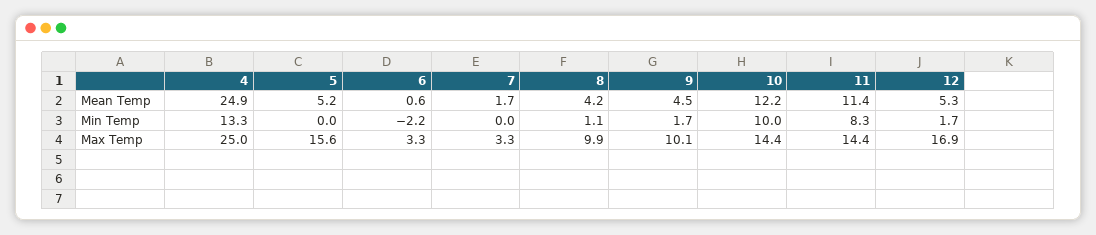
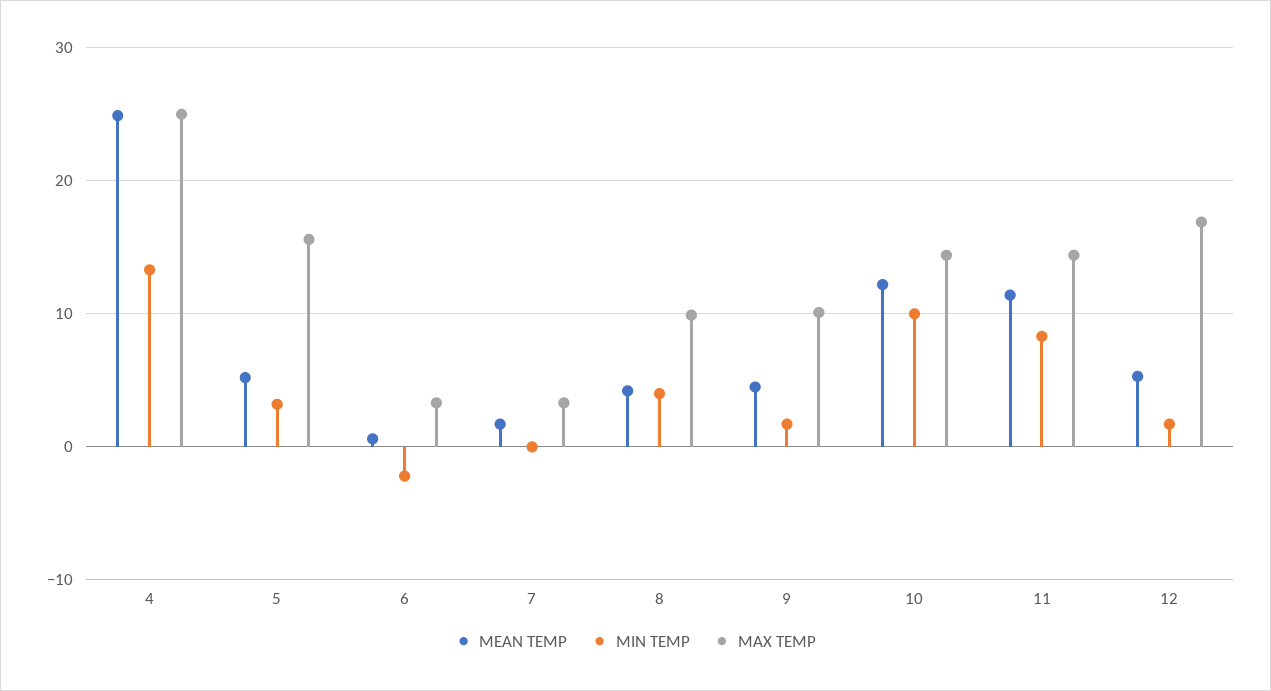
  {
    "Mean Temp": {
      "4": 24.9,
      "5": 5.2,
      "6": 0.6,
      "7": 1.7,
      "8": 4.2,
      "9": 4.5,
      "10": 12.2,
      "11": 11.4,
      "12": 5.3
    },
    "Min Temp": {
      "4": 13.3,
-     "5": 0,
+     "5": 3,
      "6": -2.2,
      "7": 0,
-     "8": 1.1,
+     "8": 4,
      "9": 1.7,
      "10": 10,
      "11": 8.3,
      "12": 1.7
    },
    "Max Temp": {
      "4": 25,
      "5": 15.6,
      "6": 3.3,
      "7": 3.3,
      "8": 9.9,
      "9": 10.1,
      "10": 14.4,
      "11": 14.4,
      "12": 16.9
    }
  }

